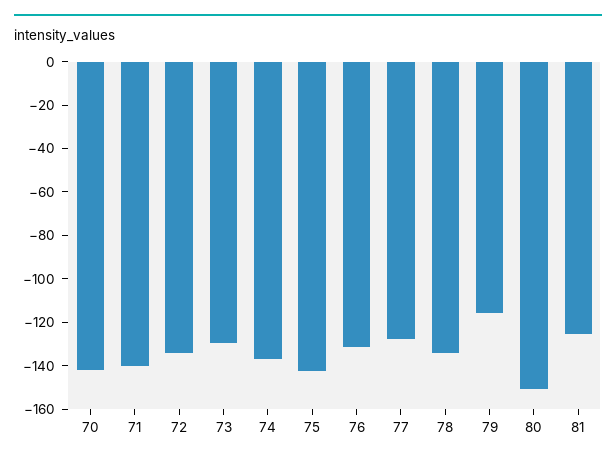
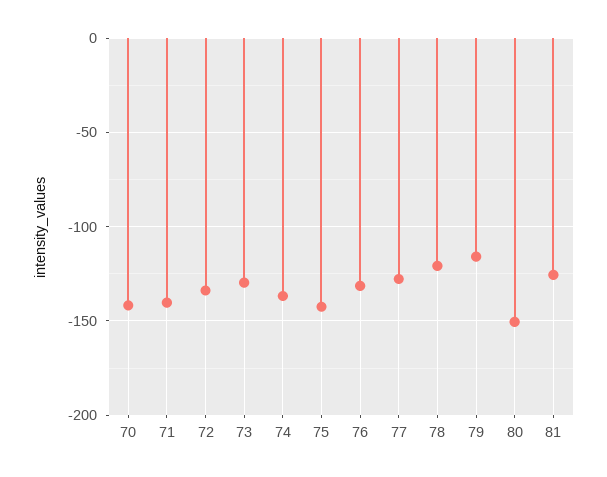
  {
    "70": -140,
    "71": -140,
    "72": -135,
    "73": -130,
    "74": -135,
    "75": -145,
    "76": -130,
    "77": -130,
-   "78": -135,
+   "78": -120,
    "79": -115,
    "80": -150,
    "81": -125
  }

